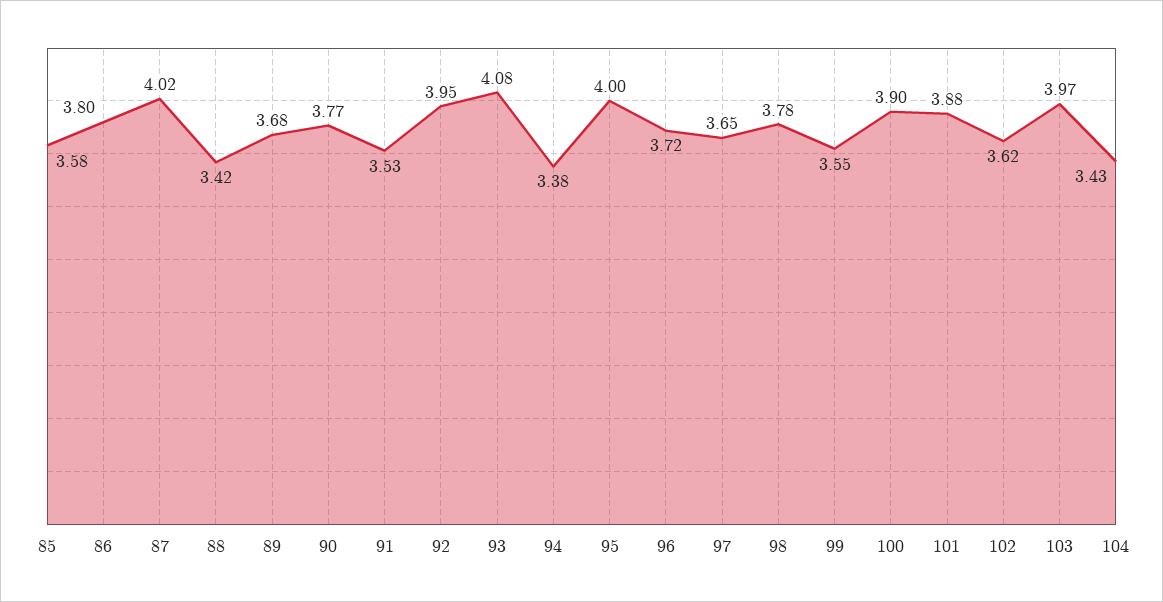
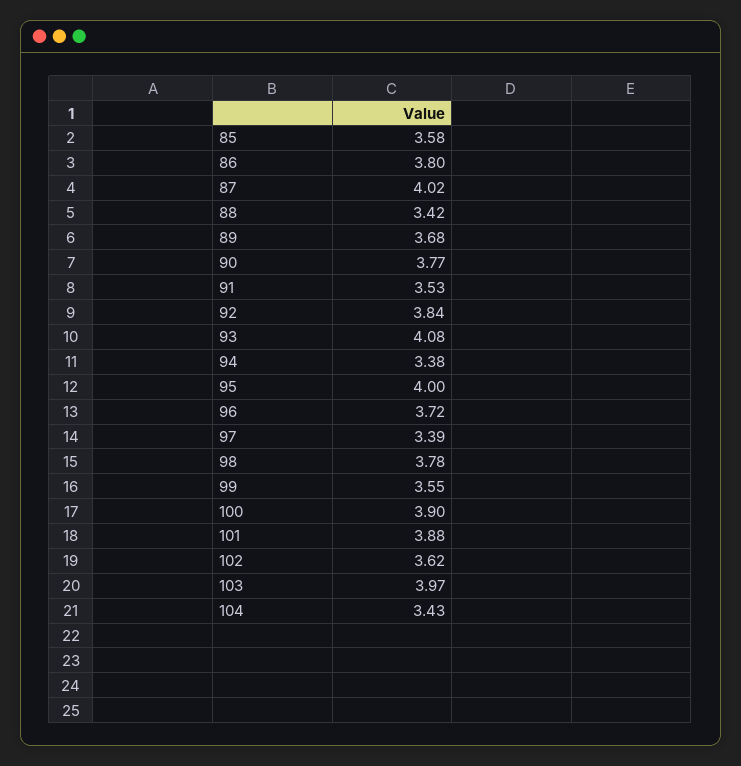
  {
    "85": 3.58,
    "86": 3.8,
    "87": 4.02,
    "88": 3.42,
    "89": 3.68,
    "90": 3.77,
    "91": 3.53,
-   "92": 3.95,
+   "92": 3.84,
    "93": 4.08,
    "94": 3.38,
    "95": 4,
    "96": 3.72,
-   "97": 3.65,
+   "97": 3.39,
    "98": 3.78,
    "99": 3.55,
    "100": 3.9,
    "101": 3.88,
    "102": 3.62,
    "103": 3.97,
    "104": 3.43
  }

